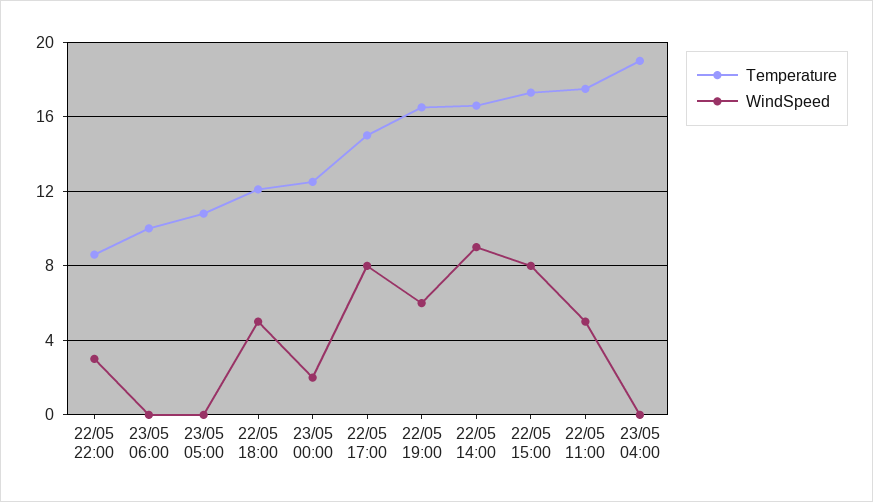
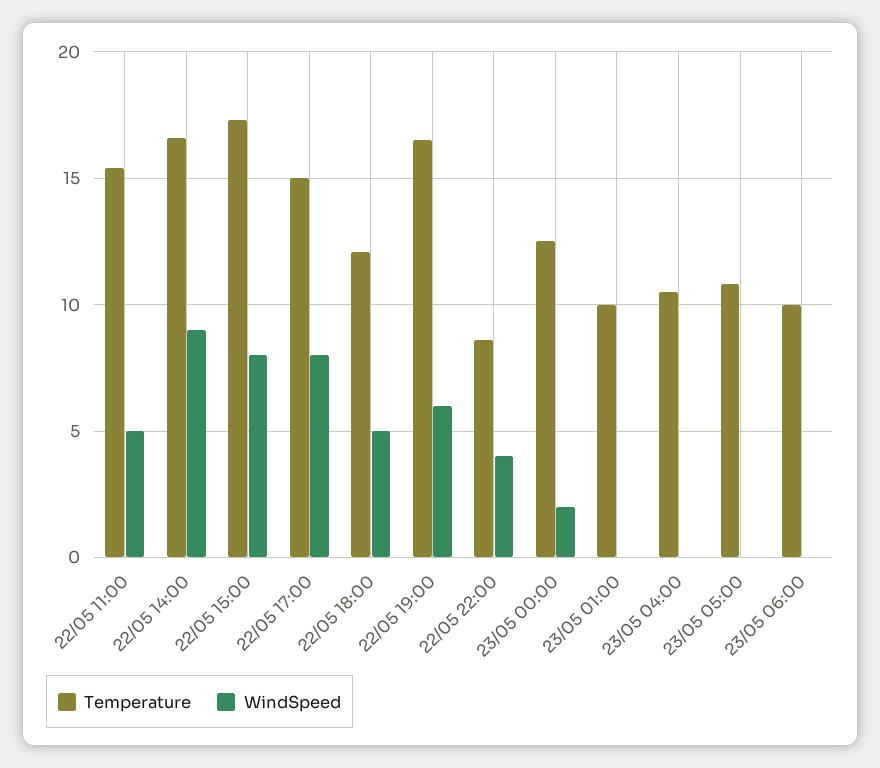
  {
    "Temperature": {
      "22/05 22:00": 8.5,
      "23/05 06:00": 10,
      "23/05 05:00": 11,
      "22/05 18:00": 12,
      "23/05 00:00": 12.5,
      "22/05 17:00": 15,
      "22/05 19:00": 16.5,
      "22/05 14:00": 16.5,
      "22/05 15:00": 17.5,
-     "22/05 11:00": 17.5,
+     "22/05 11:00": 15.5,
-     "23/05 04:00": 19
+     "23/05 04:00": 10.5,
+     "23/05 01:00": 10
    },
    "WindSpeed": {
-     "22/05 22:00": 3,
+     "22/05 22:00": 4,
      "23/05 06:00": 0,
      "23/05 05:00": 0,
      "22/05 18:00": 5,
      "23/05 00:00": 2,
      "22/05 17:00": 8,
      "22/05 19:00": 6,
      "22/05 14:00": 9,
      "22/05 15:00": 8,
      "22/05 11:00": 5,
-     "23/05 04:00": 0
+     "23/05 04:00": 0,
+     "23/05 01:00": 0
    }
  }

